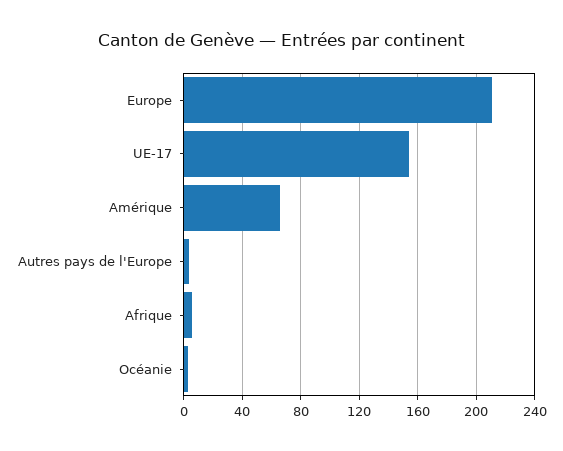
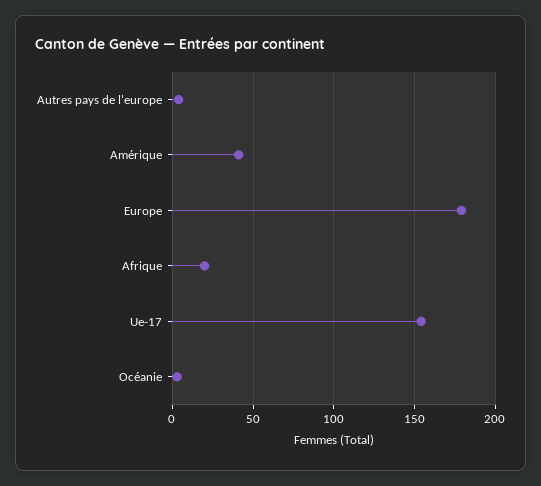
  {
-   "Europe": 210,
+   "Europe": 180,
    "UE-17": 155,
-   "Amérique": 65,
+   "Amérique": 40,
    "Autres pays de l'Europe": 5,
-   "Afrique": 5,
+   "Afrique": 20,
    "Océanie": 5
  }

